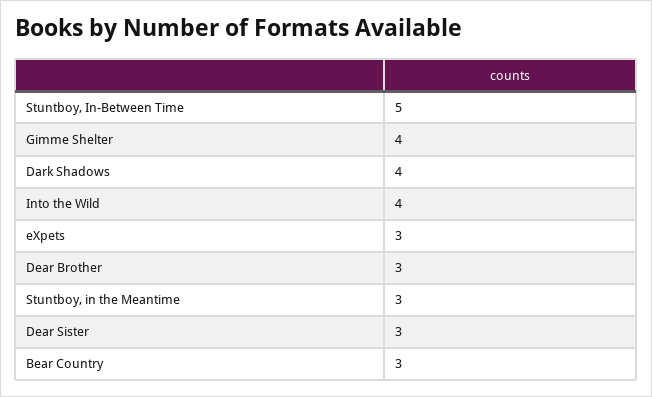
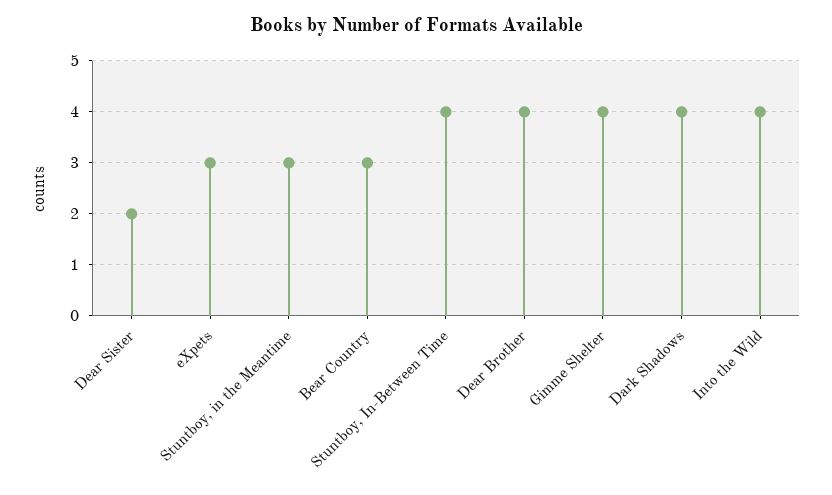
  {
-   "Stuntboy, In-Between Time": 5,
+   "Stuntboy, In-Between Time": 4,
    "Gimme Shelter": 4,
    "Dark Shadows": 4,
    "Into the Wild": 4,
    "eXpets": 3,
-   "Dear Brother": 3,
+   "Dear Brother": 4,
    "Stuntboy, in the Meantime": 3,
-   "Dear Sister": 3,
+   "Dear Sister": 2,
    "Bear Country": 3
  }

